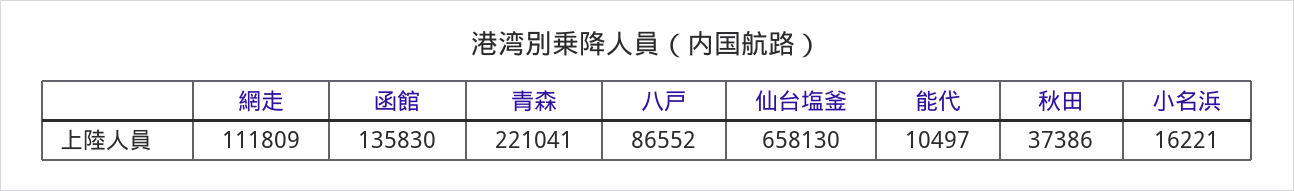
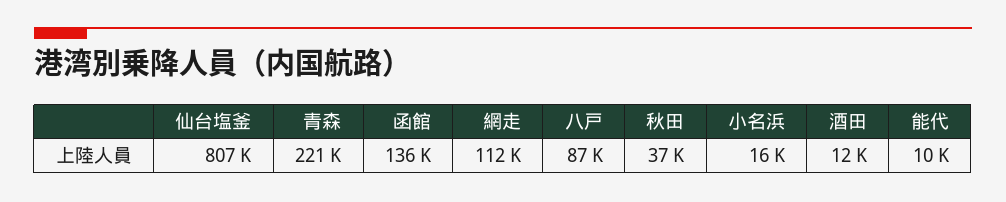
  {
    "網走": 111809,
    "函館": 135830,
    "青森": 221041,
    "八戸": 86552,
-   "仙台塩釜": 658130,
+   "仙台塩釜": 807000,
    "能代": 10497,
    "秋田": 37386,
-   "小名浜": 16221
+   "小名浜": 16221,
+   "酒田": 12000
  }

